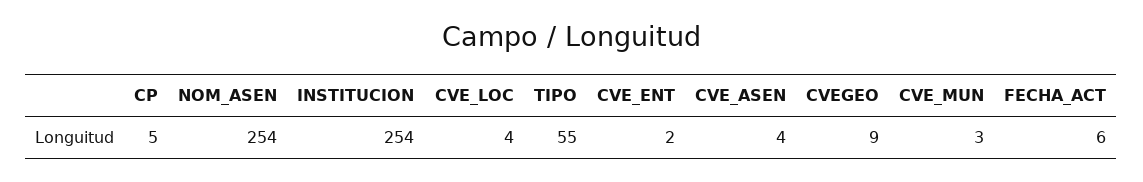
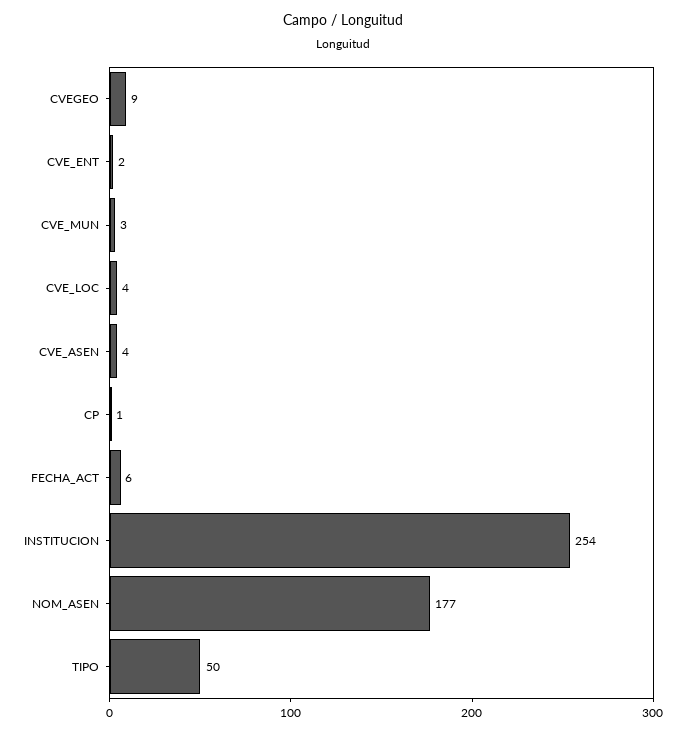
  {
-   "CP": 5,
+   "CP": 1,
-   "NOM_ASEN": 254,
+   "NOM_ASEN": 177,
    "INSTITUCION": 254,
    "CVE_LOC": 4,
-   "TIPO": 55,
+   "TIPO": 50,
    "CVE_ENT": 2,
    "CVE_ASEN": 4,
    "CVEGEO": 9,
    "CVE_MUN": 3,
    "FECHA_ACT": 6
  }

